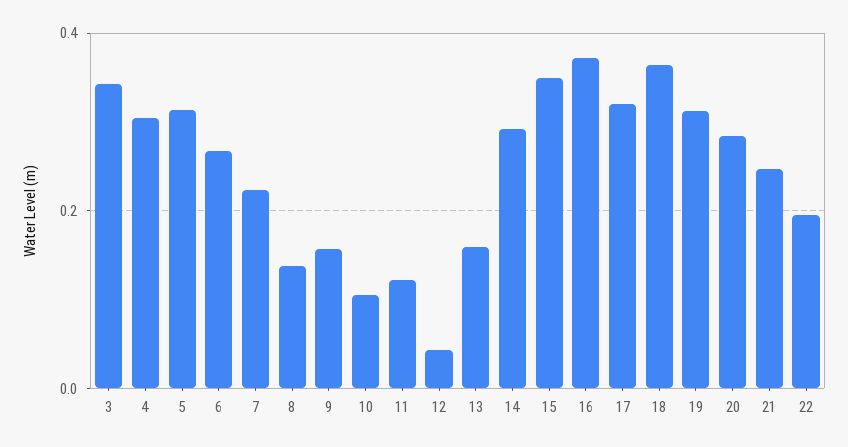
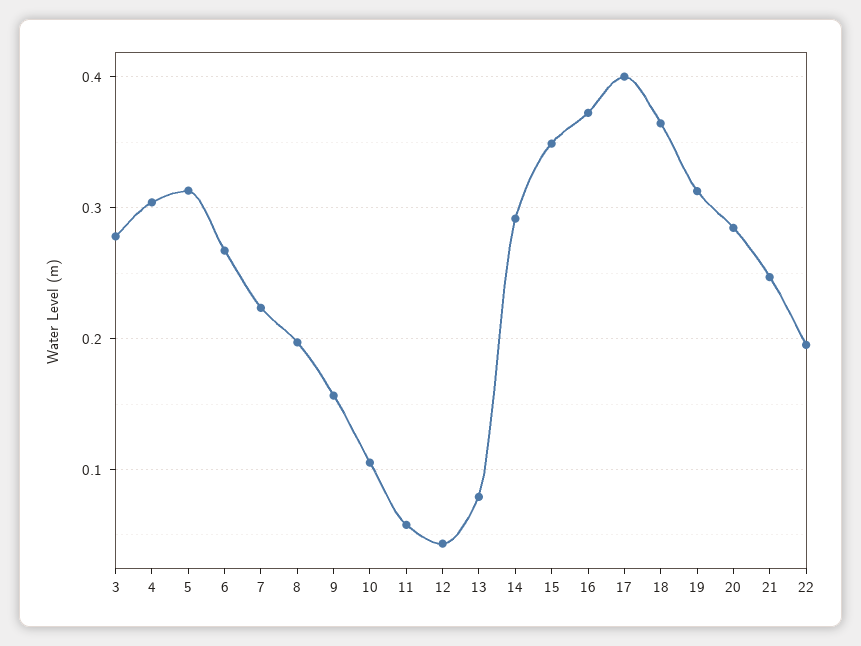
  {
-   "3": 0.34,
+   "3": 0.28,
    "4": 0.3,
    "5": 0.31,
    "6": 0.27,
    "7": 0.22,
-   "8": 0.14,
+   "8": 0.2,
    "9": 0.16,
    "10": 0.11,
-   "11": 0.12,
+   "11": 0.06,
    "12": 0.04,
-   "13": 0.16,
+   "13": 0.08,
    "14": 0.29,
    "15": 0.35,
    "16": 0.37,
-   "17": 0.32,
+   "17": 0.4,
    "18": 0.36,
    "19": 0.31,
    "20": 0.28,
    "21": 0.25,
    "22": 0.2
  }

